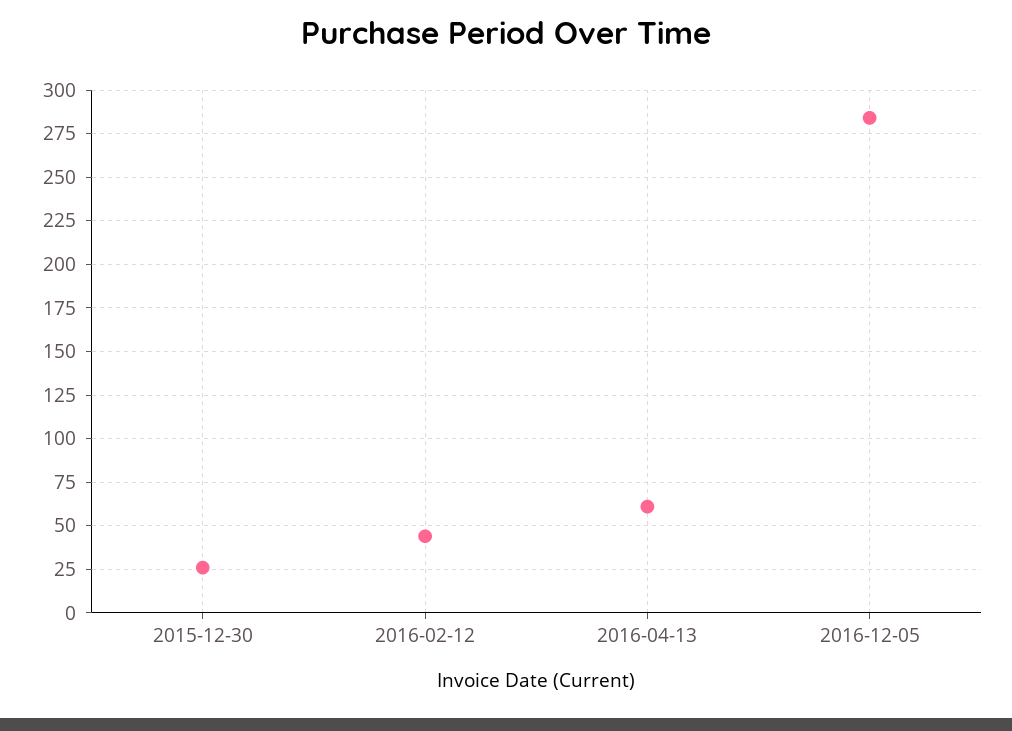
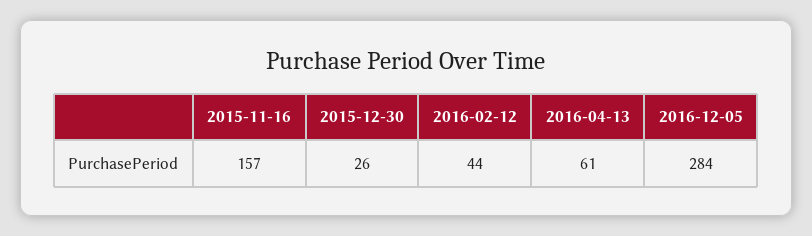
  {
    "2015-12-30": 26,
    "2016-02-12": 44,
    "2016-04-13": 61,
-   "2016-12-05": 284
+   "2016-12-05": 284,
+   "2015-11-16": 157
  }

